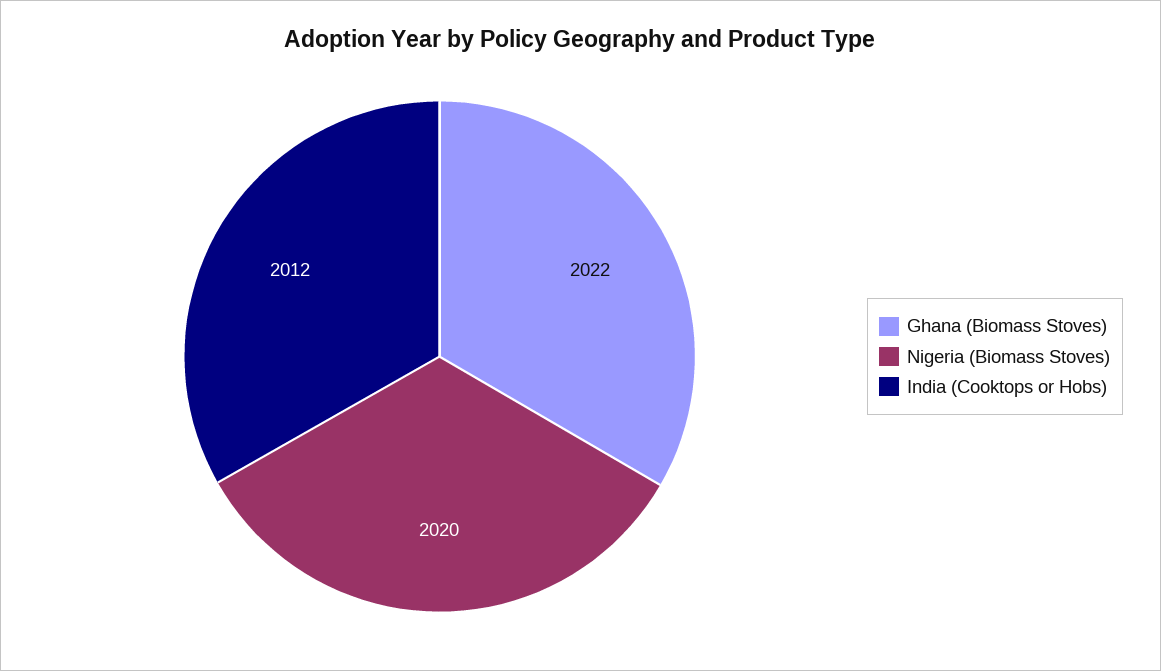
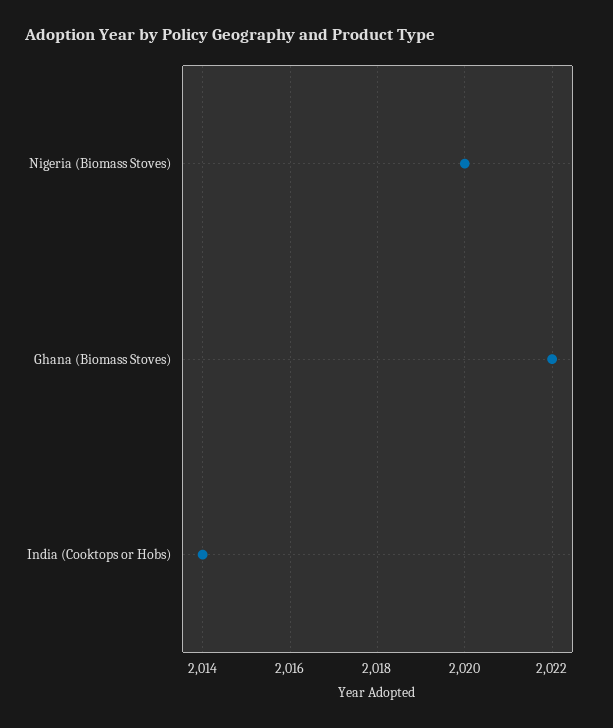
  {
    "Ghana (Biomass Stoves)": 2022,
    "Nigeria (Biomass Stoves)": 2020,
-   "India (Cooktops or Hobs)": 2012
+   "India (Cooktops or Hobs)": 2014
  }

